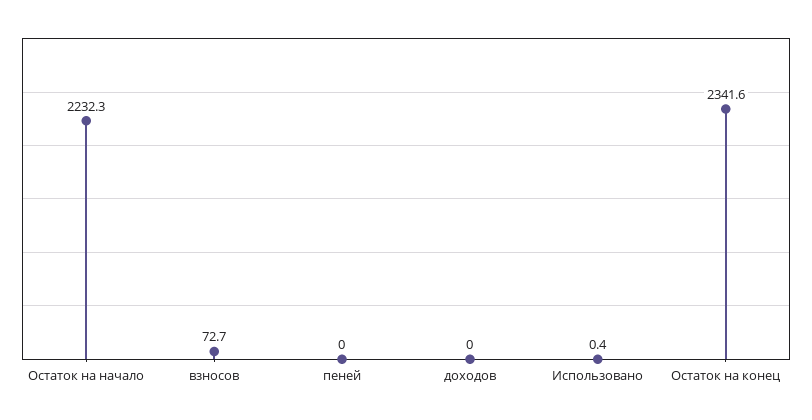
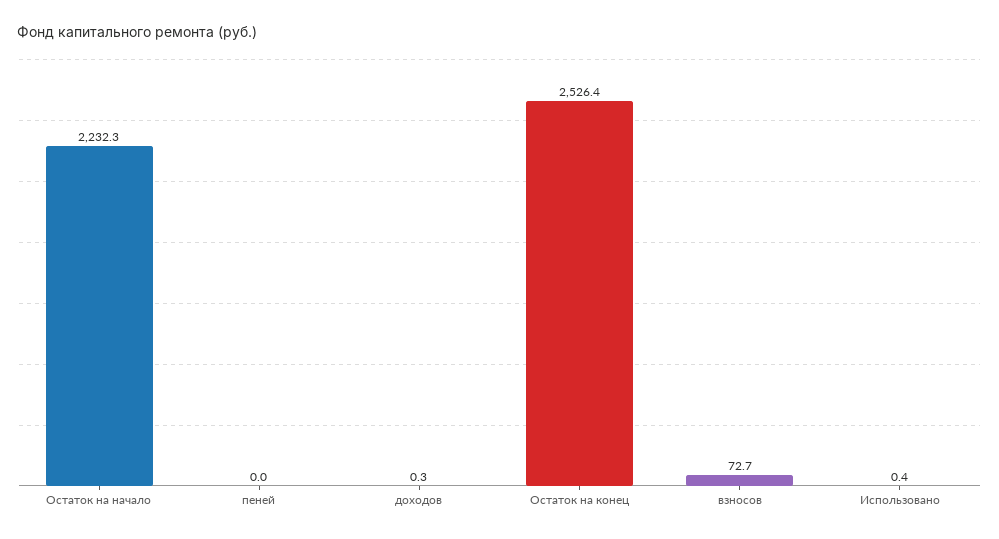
  {
    "Остаток на начало": 2232.3,
    "взносов": 72.7,
    "пеней": 0,
-   "доходов": 0,
+   "доходов": 0.3,
    "Использовано": 0.4,
-   "Остаток на конец": 2341.6
+   "Остаток на конец": 2526.4
  }

